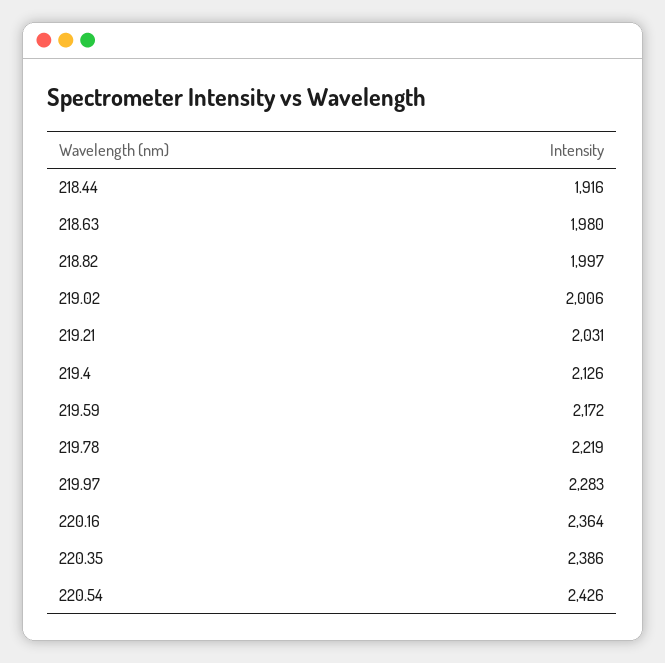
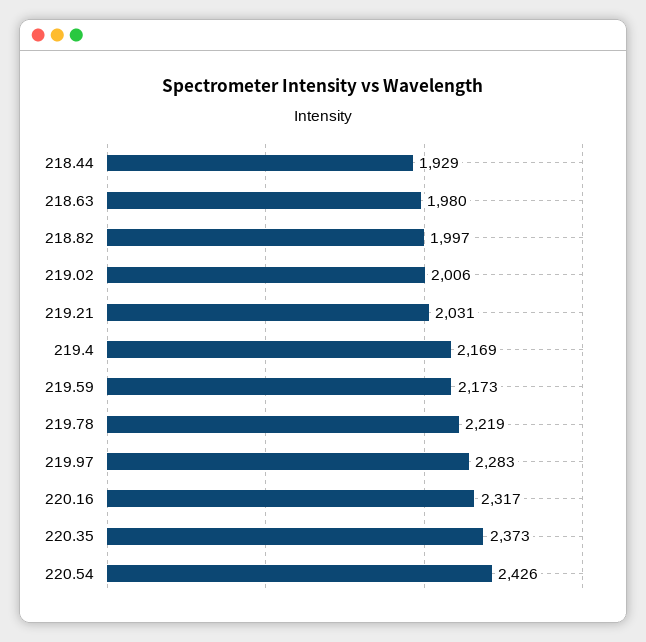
  {
-   "218.44": 1916,
+   "218.44": 1929,
    "218.63": 1980,
    "218.82": 1997,
    "219.02": 2006,
    "219.21": 2031,
-   "219.4": 2126,
+   "219.4": 2169,
-   "219.59": 2172,
+   "219.59": 2173,
    "219.78": 2219,
    "219.97": 2283,
-   "220.16": 2364,
+   "220.16": 2317,
-   "220.35": 2386,
+   "220.35": 2373,
    "220.54": 2426
  }

